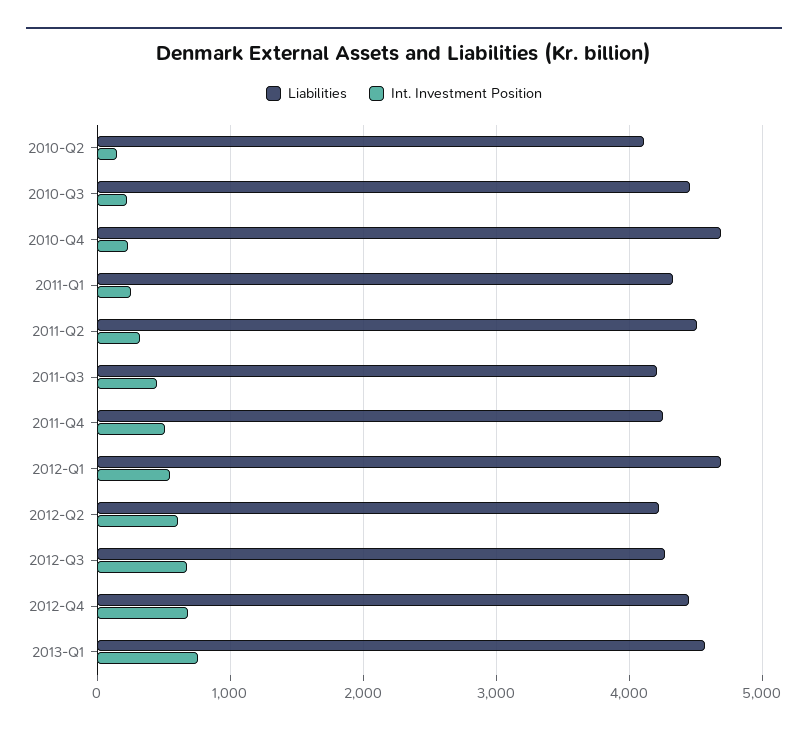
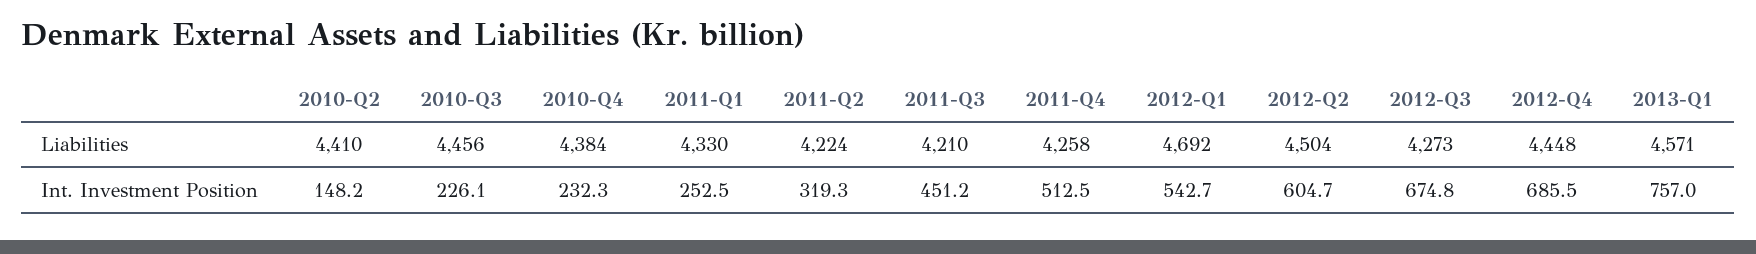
  {
    "Liabilities": {
-     "2010-Q2": 4100,
+     "2010-Q2": 4410,
      "2010-Q3": 4456,
-     "2010-Q4": 4700,
+     "2010-Q4": 4384,
      "2011-Q1": 4330,
-     "2011-Q2": 4500,
+     "2011-Q2": 4224,
      "2011-Q3": 4210,
      "2011-Q4": 4258,
      "2012-Q1": 4692,
-     "2012-Q2": 4200,
+     "2012-Q2": 4504,
      "2012-Q3": 4273,
      "2012-Q4": 4448,
      "2013-Q1": 4571
    },
    "Int. Investment Position": {
      "2010-Q2": 148.2,
      "2010-Q3": 226.1,
      "2010-Q4": 232.3,
      "2011-Q1": 252.5,
      "2011-Q2": 319.3,
      "2011-Q3": 451.2,
      "2011-Q4": 512.5,
      "2012-Q1": 542.7,
      "2012-Q2": 604.7,
      "2012-Q3": 674.8,
      "2012-Q4": 685.5,
      "2013-Q1": 757
    }
  }

